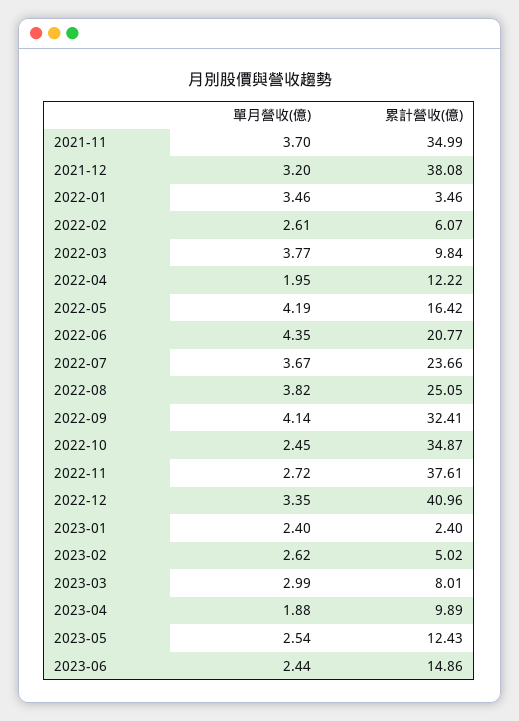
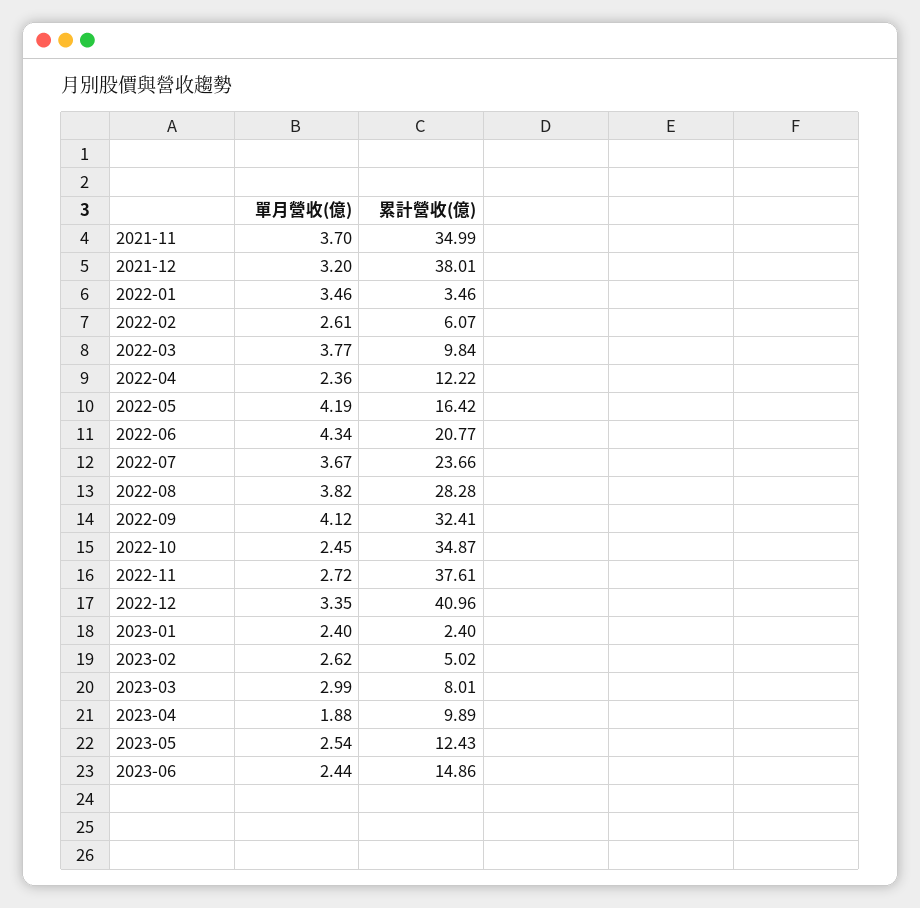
  {
    "單月營收(億)": {
      "2021-11": 3.7,
      "2021-12": 3.2,
      "2022-01": 3.46,
      "2022-02": 2.61,
      "2022-03": 3.77,
-     "2022-04": 1.95,
+     "2022-04": 2.36,
      "2022-05": 4.19,
-     "2022-06": 4.35,
+     "2022-06": 4.34,
      "2022-07": 3.67,
      "2022-08": 3.82,
-     "2022-09": 4.14,
+     "2022-09": 4.12,
      "2022-10": 2.45,
      "2022-11": 2.72,
      "2022-12": 3.35,
      "2023-01": 2.4,
      "2023-02": 2.62,
      "2023-03": 2.99,
      "2023-04": 1.88,
      "2023-05": 2.54,
      "2023-06": 2.44
    },
    "累計營收(億)": {
      "2021-11": 34.99,
-     "2021-12": 38.08,
+     "2021-12": 38.01,
      "2022-01": 3.46,
      "2022-02": 6.07,
      "2022-03": 9.84,
      "2022-04": 12.22,
      "2022-05": 16.42,
      "2022-06": 20.77,
      "2022-07": 23.66,
-     "2022-08": 25.05,
+     "2022-08": 28.28,
      "2022-09": 32.41,
      "2022-10": 34.87,
      "2022-11": 37.61,
      "2022-12": 40.96,
      "2023-01": 2.4,
      "2023-02": 5.02,
      "2023-03": 8.01,
      "2023-04": 9.89,
      "2023-05": 12.43,
      "2023-06": 14.86
    }
  }

